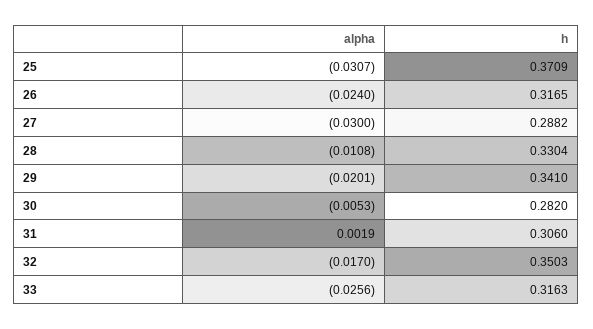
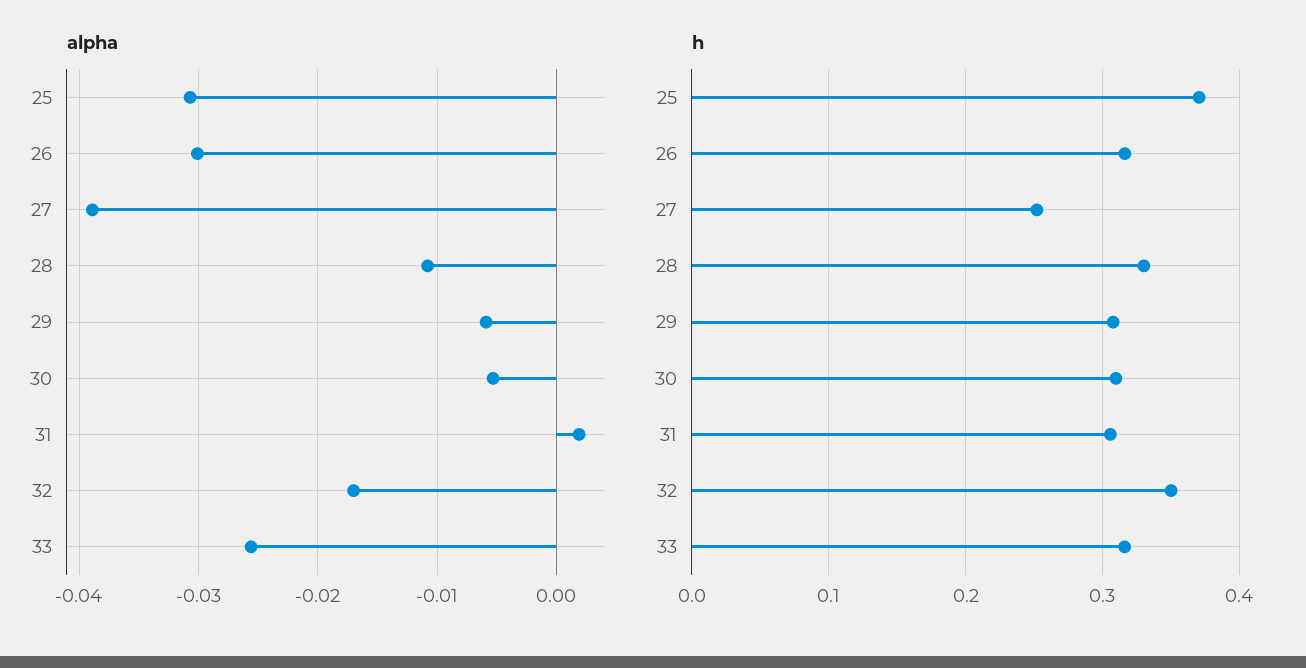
  {
    "alpha": {
      "25": -0.0307,
-     "26": -0.024,
+     "26": -0.03,
-     "27": -0.03,
+     "27": -0.039,
      "28": -0.0108,
-     "29": -0.0201,
+     "29": -0.006,
      "30": -0.0053,
      "31": 0.0019,
      "32": -0.017,
      "33": -0.0256
    },
    "h": {
      "25": 0.3709,
      "26": 0.3165,
-     "27": 0.2882,
+     "27": 0.25,
      "28": 0.3304,
-     "29": 0.341,
+     "29": 0.31,
-     "30": 0.282,
+     "30": 0.31,
      "31": 0.306,
      "32": 0.3503,
      "33": 0.3163
    }
  }

